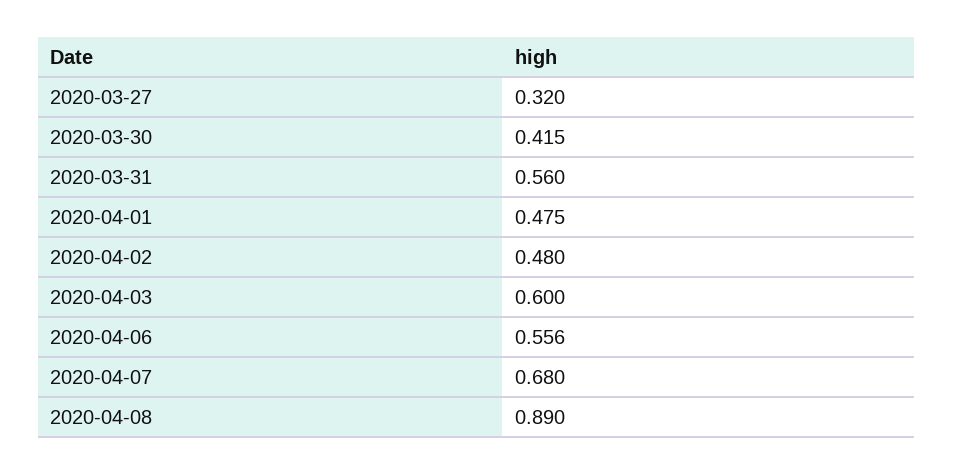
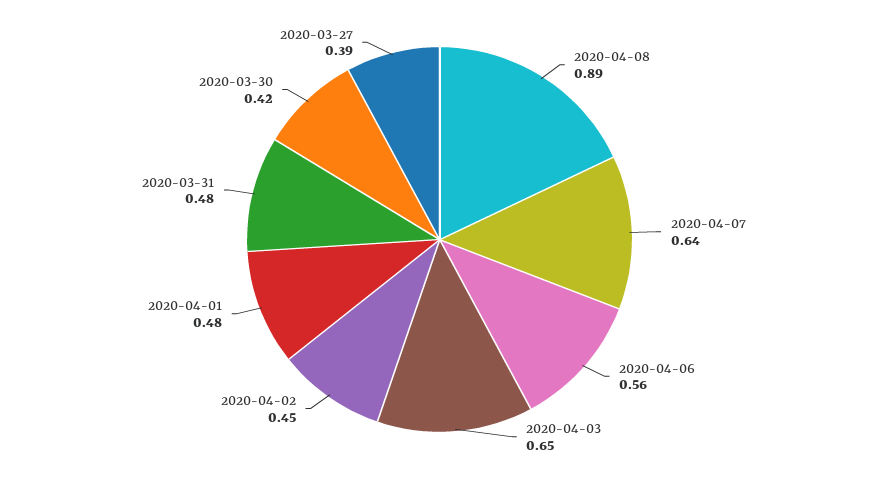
  {
-   "2020-03-27": 0.32,
+   "2020-03-27": 0.39,
    "2020-03-30": 0.415,
-   "2020-03-31": 0.56,
+   "2020-03-31": 0.48,
    "2020-04-01": 0.475,
-   "2020-04-02": 0.48,
+   "2020-04-02": 0.45,
-   "2020-04-03": 0.6,
+   "2020-04-03": 0.65,
    "2020-04-06": 0.556,
-   "2020-04-07": 0.68,
+   "2020-04-07": 0.64,
    "2020-04-08": 0.89
  }

